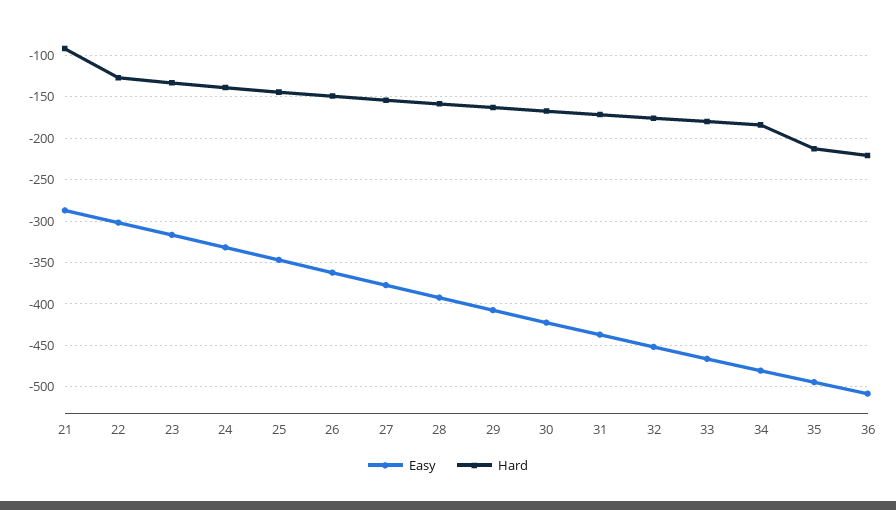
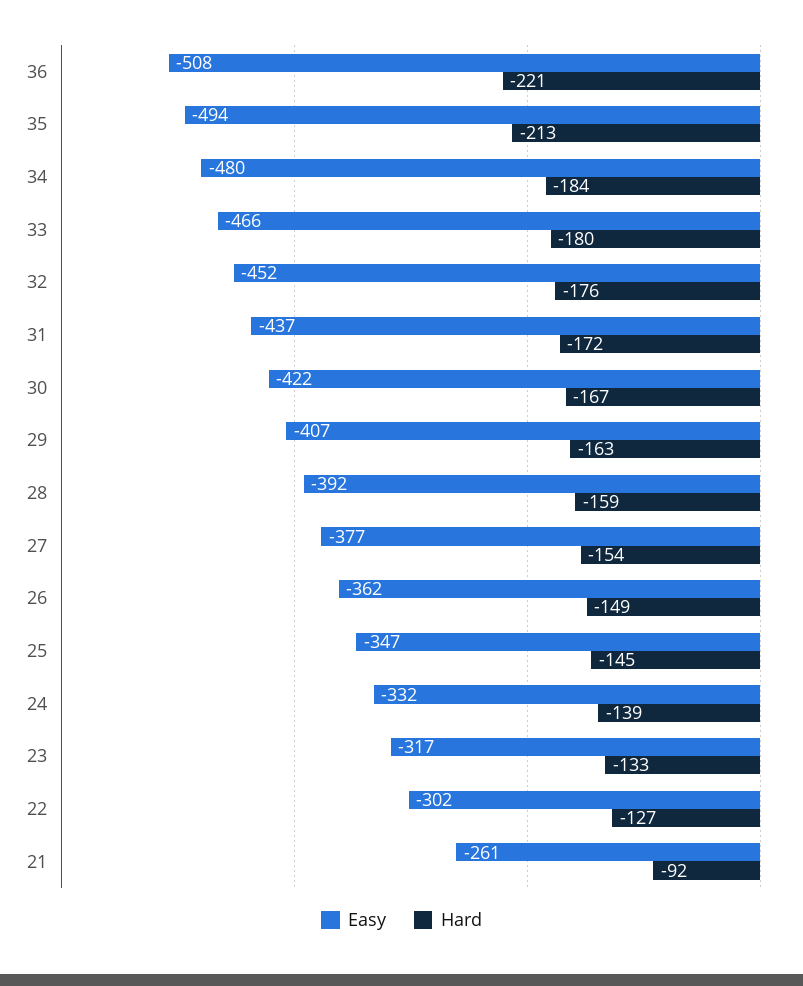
  {
    "Easy": {
-     "21": -290,
+     "21": -261,
      "22": -302,
      "23": -317,
      "24": -332,
      "25": -347,
      "26": -362,
      "27": -377,
      "28": -392,
      "29": -407,
      "30": -422,
      "31": -437,
      "32": -452,
      "33": -466,
      "34": -480,
      "35": -494,
      "36": -508
    },
    "Hard": {
      "21": -92,
      "22": -127,
      "23": -133,
      "24": -139,
      "25": -145,
      "26": -149,
      "27": -154,
      "28": -159,
      "29": -163,
      "30": -167,
      "31": -172,
      "32": -176,
      "33": -180,
      "34": -184,
      "35": -213,
      "36": -221
    }
  }

